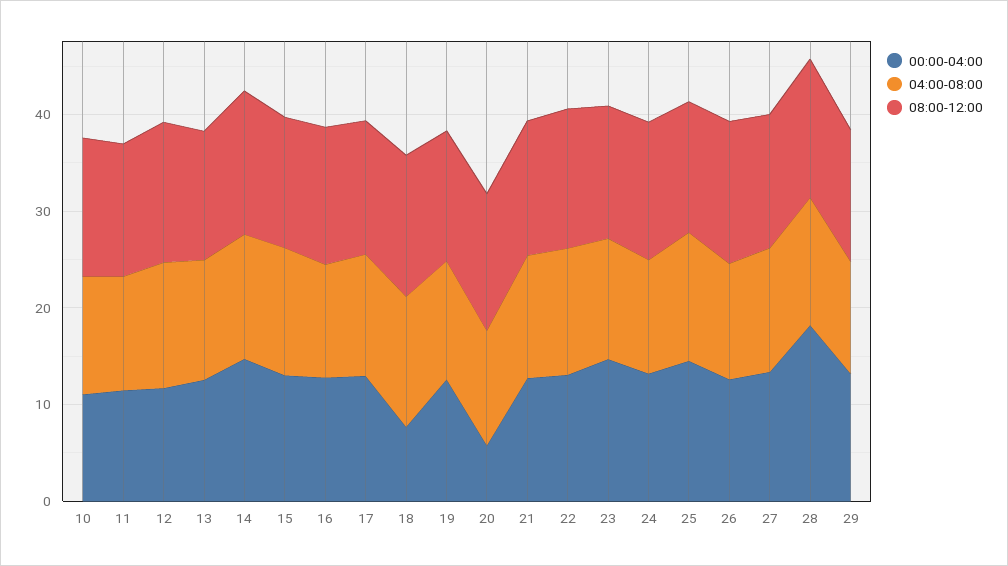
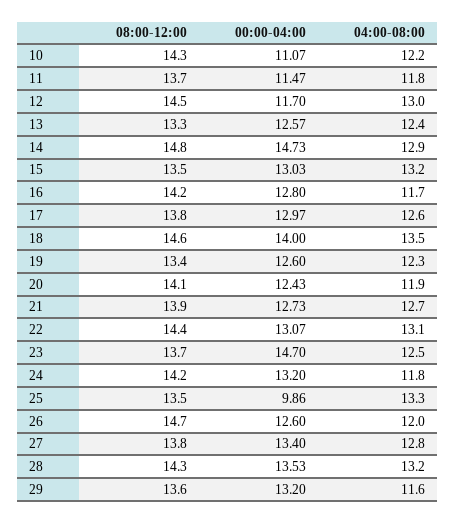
  {
    "00:00-04:00": {
      "10": 11.07,
      "11": 11.47,
      "12": 11.7,
      "13": 12.57,
      "14": 14.73,
      "15": 13.03,
      "16": 12.8,
      "17": 12.97,
-     "18": 8,
+     "18": 14,
      "19": 12.6,
-     "20": 6,
+     "20": 12.43,
      "21": 12.73,
      "22": 13.07,
      "23": 14.7,
      "24": 13.2,
-     "25": 14,
+     "25": 9.86,
      "26": 12.6,
      "27": 13.4,
-     "28": 18,
+     "28": 13.53,
      "29": 13.2
    },
    "04:00-08:00": {
      "10": 12.2,
      "11": 11.8,
      "12": 13,
      "13": 12.4,
      "14": 12.9,
      "15": 13.2,
      "16": 11.7,
      "17": 12.6,
      "18": 13.5,
      "19": 12.3,
      "20": 11.9,
      "21": 12.7,
      "22": 13.1,
      "23": 12.5,
      "24": 11.8,
      "25": 13.3,
      "26": 12,
      "27": 12.8,
      "28": 13.2,
      "29": 11.6
    },
    "08:00-12:00": {
      "10": 14.3,
      "11": 13.7,
      "12": 14.5,
      "13": 13.3,
      "14": 14.8,
      "15": 13.5,
      "16": 14.2,
      "17": 13.8,
      "18": 14.6,
      "19": 13.4,
      "20": 14.1,
      "21": 13.9,
      "22": 14.4,
      "23": 13.7,
      "24": 14.2,
      "25": 13.5,
      "26": 14.7,
      "27": 13.8,
      "28": 14.3,
      "29": 13.6
    }
  }

